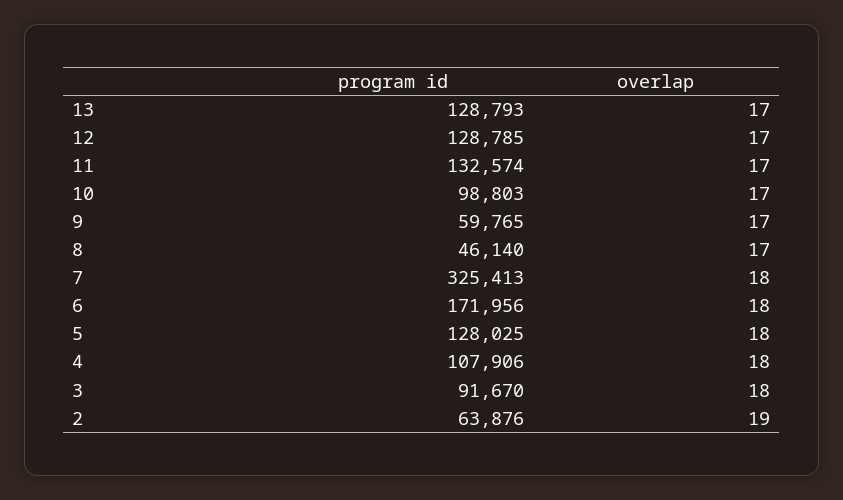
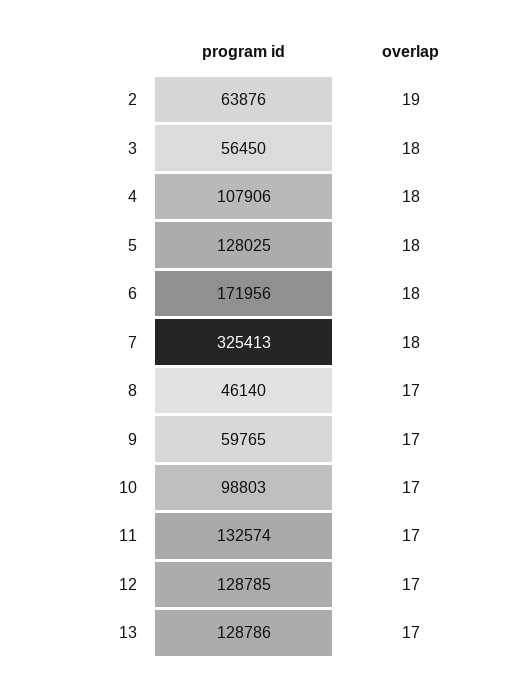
  {
    "program id": {
-     "13": 128793,
+     "13": 128786,
      "12": 128785,
      "11": 132574,
      "10": 98803,
      "9": 59765,
      "8": 46140,
      "7": 325413,
      "6": 171956,
      "5": 128025,
      "4": 107906,
-     "3": 91670,
+     "3": 56450,
      "2": 63876
    },
    "overlap": {
      "13": 17,
      "12": 17,
      "11": 17,
      "10": 17,
      "9": 17,
      "8": 17,
      "7": 18,
      "6": 18,
      "5": 18,
      "4": 18,
      "3": 18,
      "2": 19
    }
  }

